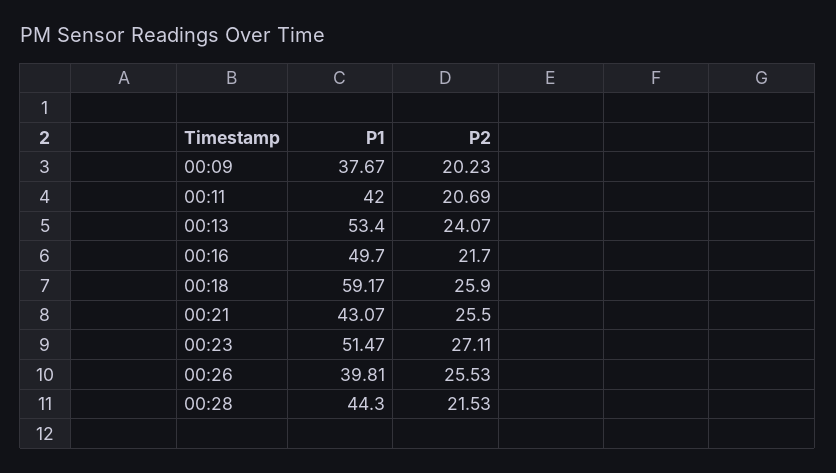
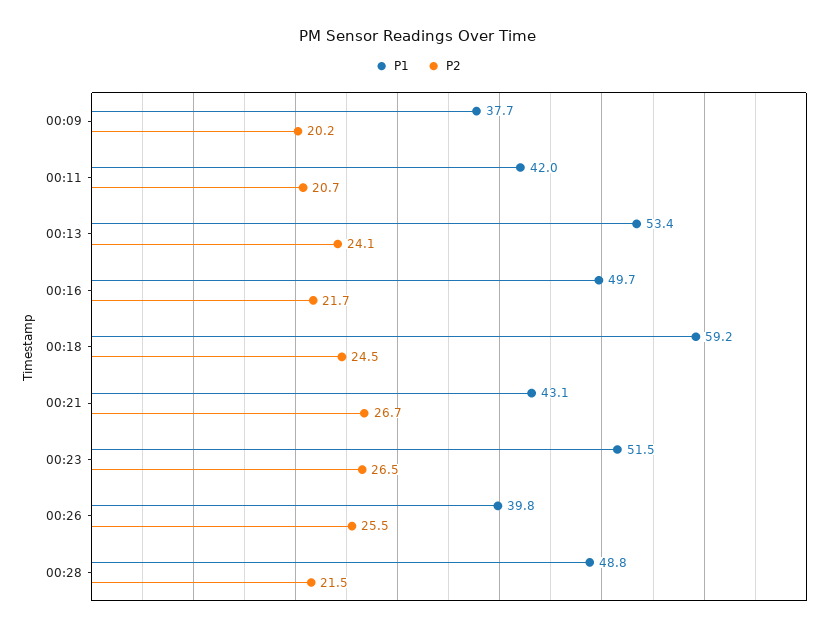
  {
    "P1": {
      "00:09": 37.67,
      "00:11": 42,
      "00:13": 53.4,
      "00:16": 49.7,
      "00:18": 59.17,
      "00:21": 43.07,
      "00:23": 51.47,
      "00:26": 39.81,
-     "00:28": 44.3
+     "00:28": 48.8
    },
    "P2": {
      "00:09": 20.23,
      "00:11": 20.69,
      "00:13": 24.07,
      "00:16": 21.7,
-     "00:18": 25.9,
+     "00:18": 24.5,
-     "00:21": 25.5,
+     "00:21": 26.7,
-     "00:23": 27.11,
+     "00:23": 26.5,
      "00:26": 25.53,
      "00:28": 21.53
    }
  }

